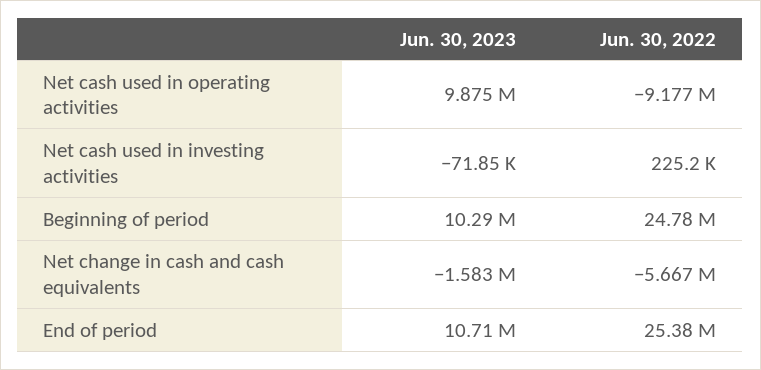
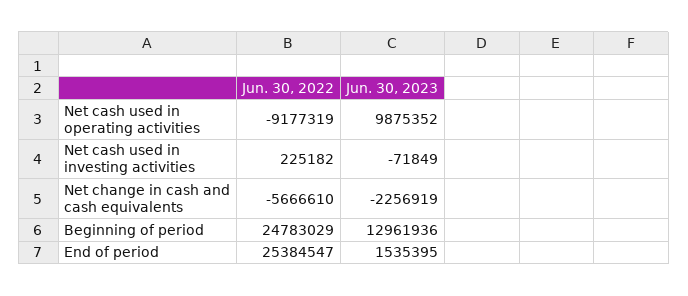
  {
    "Jun. 30, 2023": {
      "Net cash used in operating activities": 9875352,
      "Net cash used in investing activities": -71849,
-     "Beginning of period": 10290000,
+     "Beginning of period": 12961936,
-     "Net change in cash and cash equivalents": -1583000,
+     "Net change in cash and cash equivalents": -2256919,
-     "End of period": 10710000
+     "End of period": 1535395
    },
    "Jun. 30, 2022": {
      "Net cash used in operating activities": -9177319,
      "Net cash used in investing activities": 225182,
      "Beginning of period": 24783029,
      "Net change in cash and cash equivalents": -5666610,
      "End of period": 25384547
    }
  }

